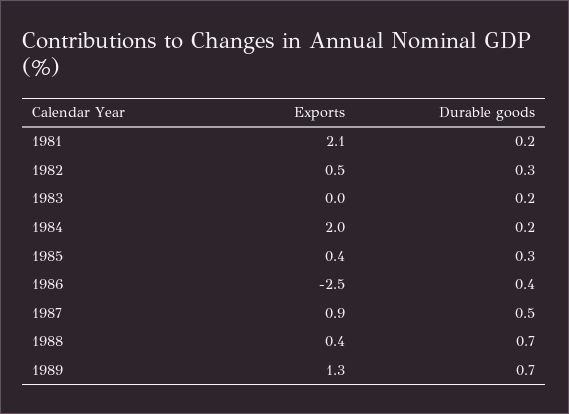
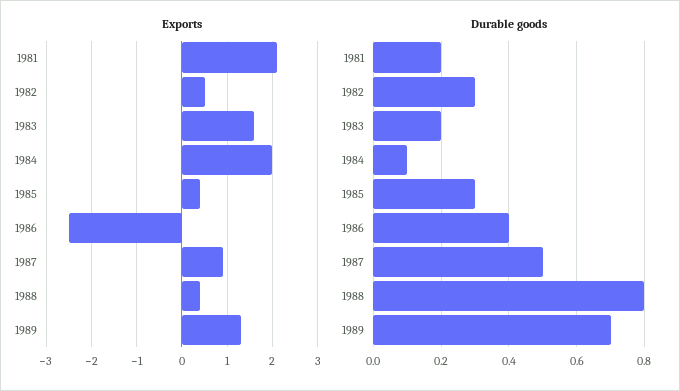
  {
    "Exports": {
      "1981": 2.1,
      "1982": 0.5,
-     "1983": 0,
+     "1983": 1.5,
      "1984": 2,
      "1985": 0.4,
      "1986": -2.5,
      "1987": 0.9,
      "1988": 0.4,
      "1989": 1.3
    },
    "Durable goods": {
      "1981": 0.2,
      "1982": 0.3,
      "1983": 0.2,
-     "1984": 0.2,
+     "1984": 0.1,
      "1985": 0.3,
      "1986": 0.4,
      "1987": 0.5,
-     "1988": 0.7,
+     "1988": 0.8,
      "1989": 0.7
    }
  }

